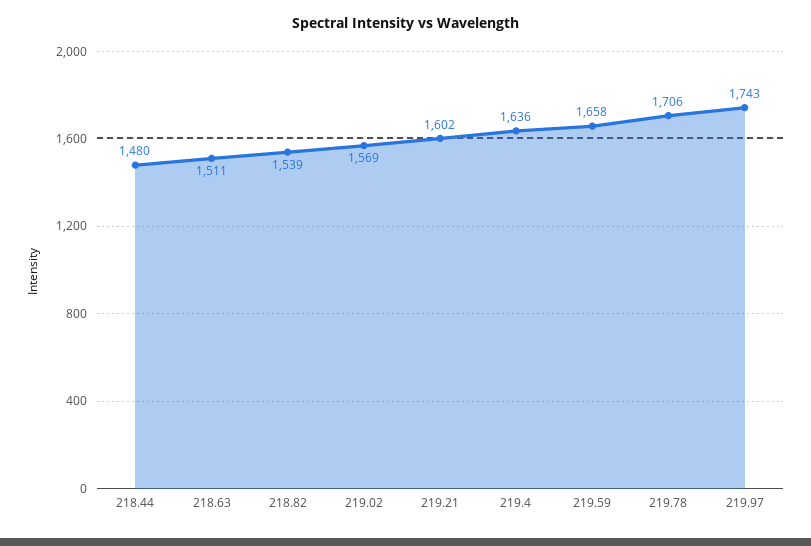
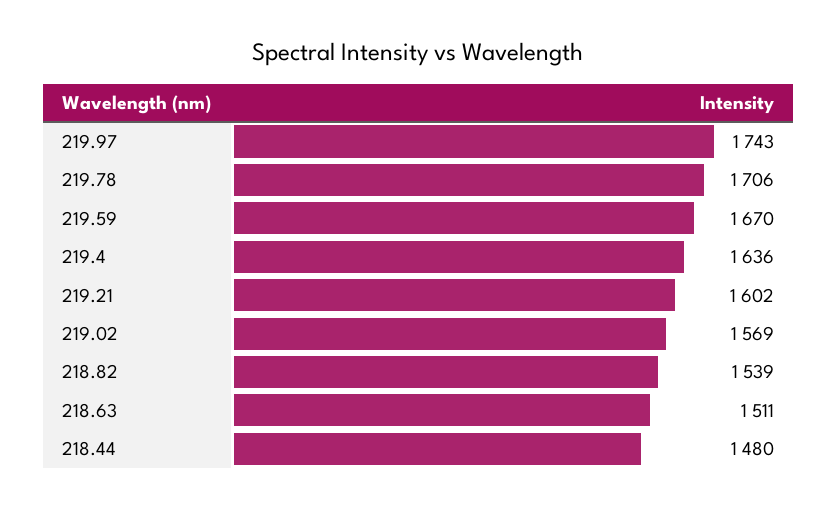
  {
    "218.44": 1480,
    "218.63": 1511,
    "218.82": 1539,
    "219.02": 1569,
    "219.21": 1602,
    "219.4": 1636,
-   "219.59": 1658,
+   "219.59": 1670,
    "219.78": 1706,
    "219.97": 1743
  }

